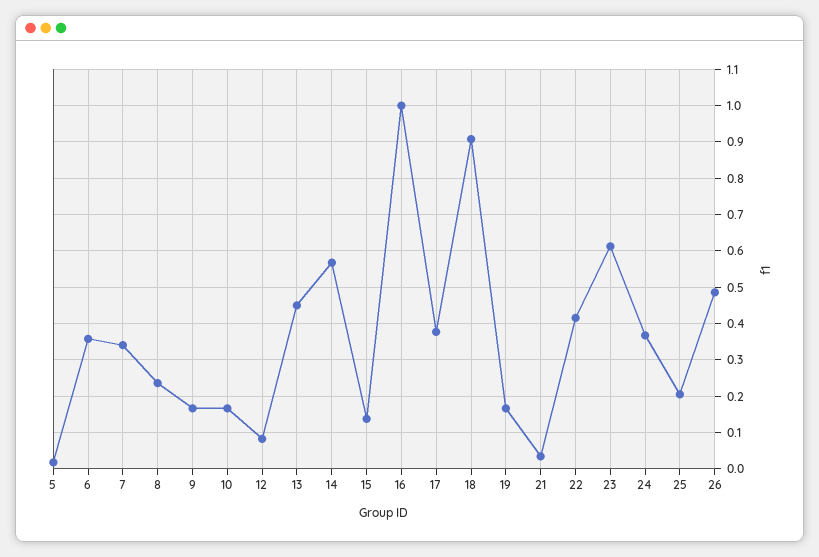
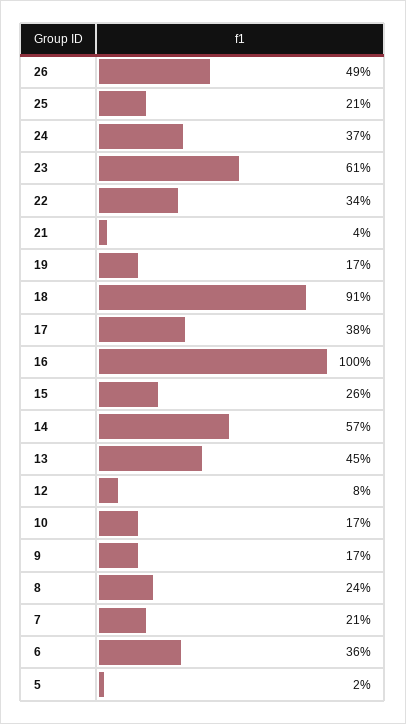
  {
    "5": 0.02,
    "6": 0.36,
-   "7": 0.34,
+   "7": 0.21,
    "8": 0.24,
    "9": 0.17,
    "10": 0.17,
    "12": 0.08,
    "13": 0.45,
    "14": 0.57,
-   "15": 0.14,
+   "15": 0.26,
    "16": 1,
    "17": 0.38,
    "18": 0.91,
    "19": 0.17,
    "21": 0.04,
-   "22": 0.42,
+   "22": 0.34,
    "23": 0.61,
    "24": 0.37,
    "25": 0.21,
    "26": 0.49
  }

